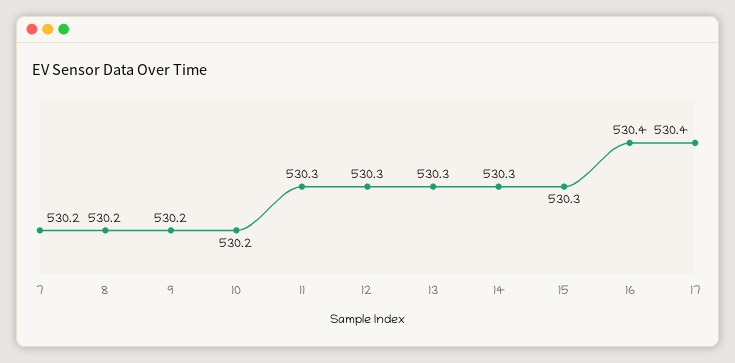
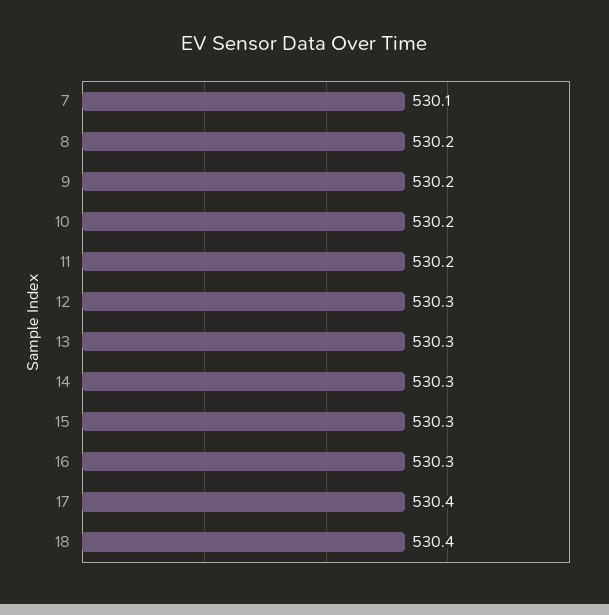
  {
-   "7": 530.2,
+   "7": 530.1,
    "8": 530.2,
    "9": 530.2,
    "10": 530.2,
-   "11": 530.3,
+   "11": 530.2,
    "12": 530.3,
    "13": 530.3,
    "14": 530.3,
    "15": 530.3,
-   "16": 530.4,
+   "16": 530.3,
-   "17": 530.4
+   "17": 530.4,
+   "18": 530.4
  }

